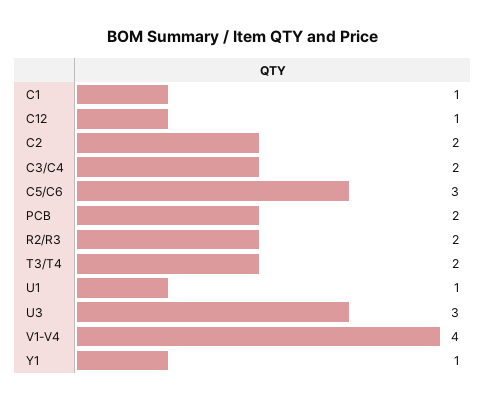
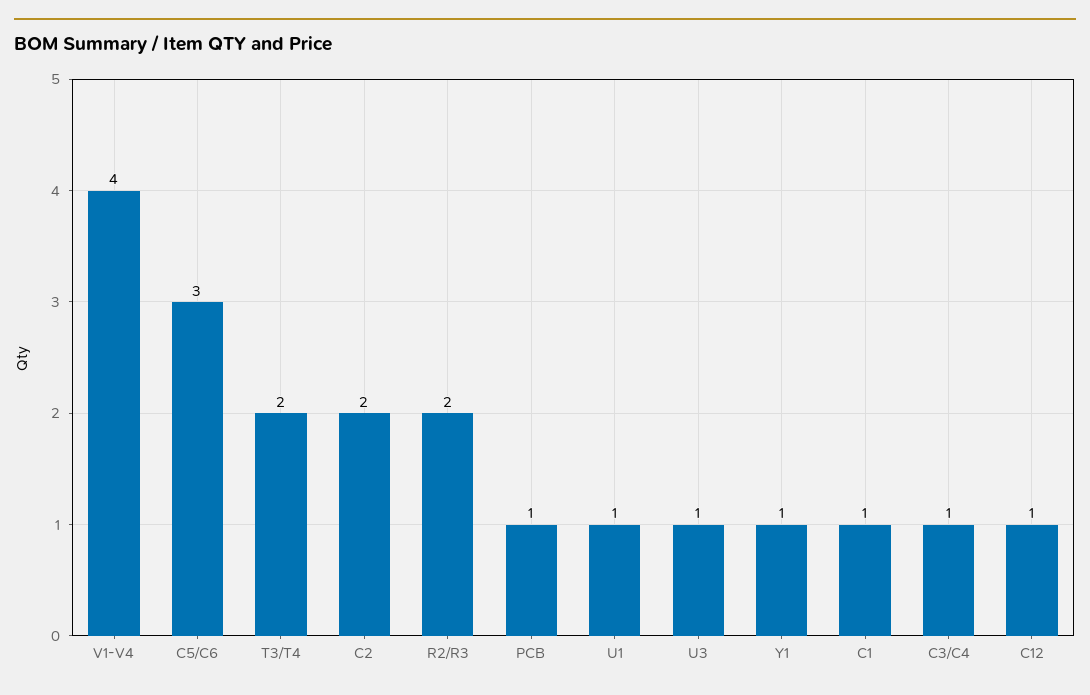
  {
    "C1": 1,
    "C12": 1,
    "C2": 2,
-   "C3/C4": 2,
+   "C3/C4": 1,
    "C5/C6": 3,
-   "PCB": 2,
+   "PCB": 1,
    "R2/R3": 2,
    "T3/T4": 2,
    "U1": 1,
-   "U3": 3,
+   "U3": 1,
    "V1-V4": 4,
    "Y1": 1
  }

